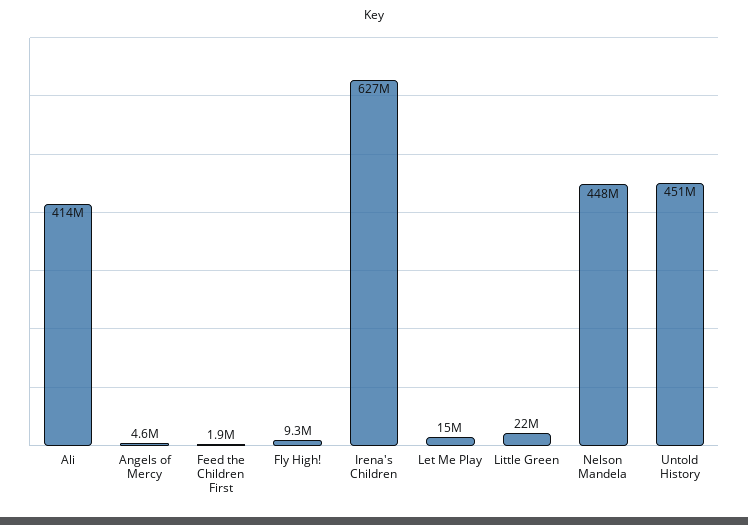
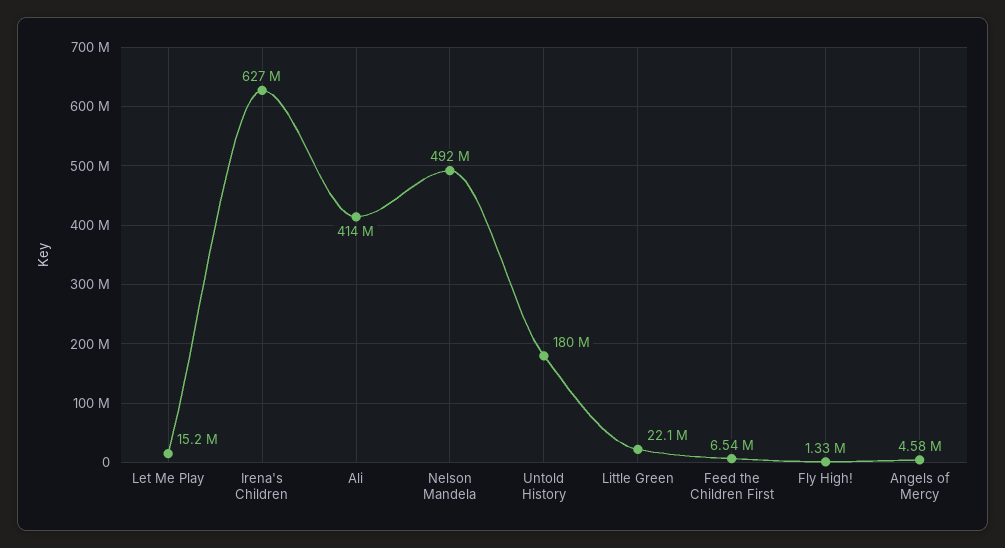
  {
    "Ali": 414000000,
    "Angels of Mercy": 4580000,
-   "Feed the Children First": 1900000,
+   "Feed the Children First": 6540000,
-   "Fly High!": 9300000,
+   "Fly High!": 1330000,
    "Irena's Children": 627000000,
    "Let Me Play": 15200000,
    "Little Green": 22100000,
-   "Nelson Mandela": 448000000,
+   "Nelson Mandela": 492000000,
-   "Untold History": 451000000
+   "Untold History": 180000000
  }

